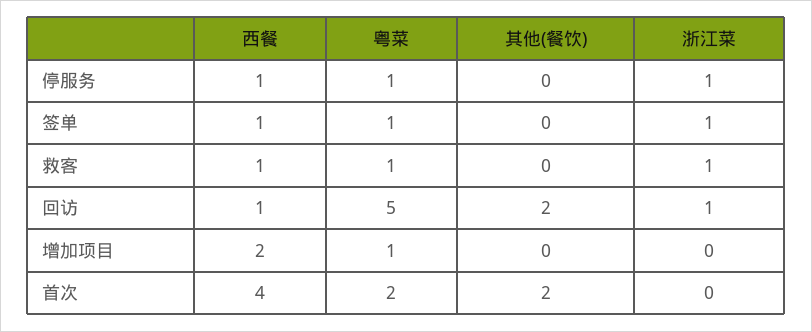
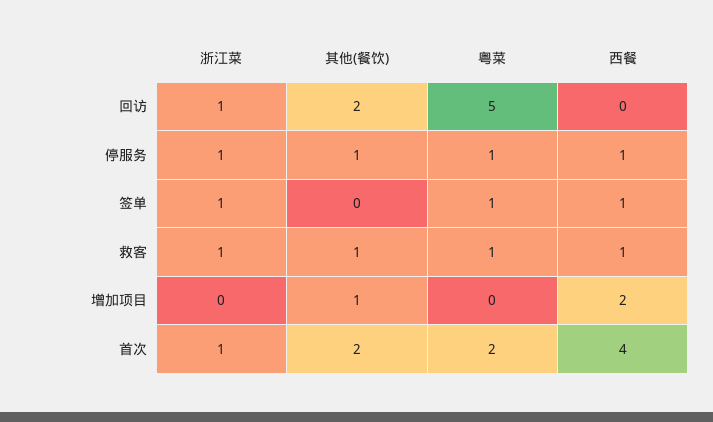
  {
    "西餐": {
      "停服务": 1,
      "签单": 1,
      "救客": 1,
-     "回访": 1,
+     "回访": 0,
      "增加项目": 2,
      "首次": 4
    },
    "粤菜": {
      "停服务": 1,
      "签单": 1,
      "救客": 1,
      "回访": 5,
-     "增加项目": 1,
+     "增加项目": 0,
      "首次": 2
    },
    "其他(餐饮)": {
-     "停服务": 0,
+     "停服务": 1,
      "签单": 0,
-     "救客": 0,
+     "救客": 1,
      "回访": 2,
-     "增加项目": 0,
+     "增加项目": 1,
      "首次": 2
    },
    "浙江菜": {
      "停服务": 1,
      "签单": 1,
      "救客": 1,
      "回访": 1,
      "增加项目": 0,
-     "首次": 0
+     "首次": 1
    }
  }

